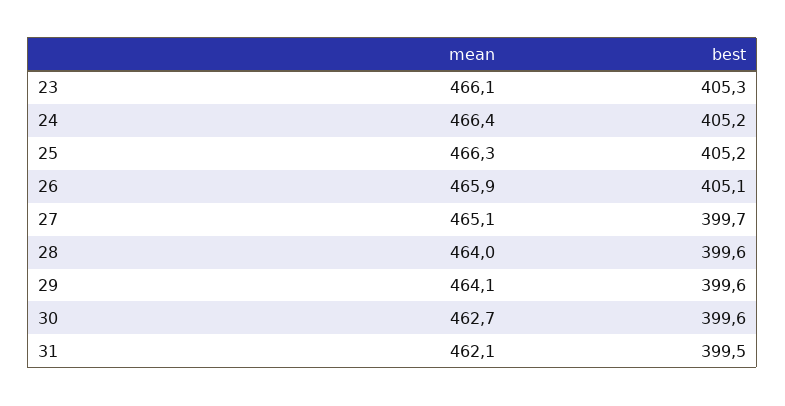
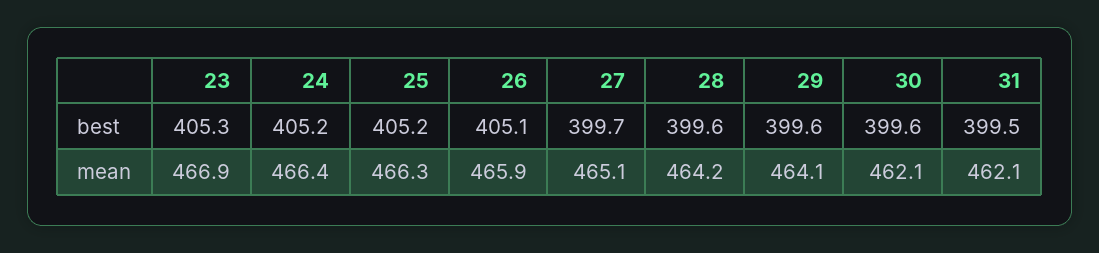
  {
    "mean": {
-     "23": 466.1,
+     "23": 466.9,
      "24": 466.4,
      "25": 466.3,
      "26": 465.9,
      "27": 465.1,
-     "28": 464,
+     "28": 464.2,
      "29": 464.1,
-     "30": 462.7,
+     "30": 462.1,
      "31": 462.1
    },
    "best": {
      "23": 405.3,
      "24": 405.2,
      "25": 405.2,
      "26": 405.1,
      "27": 399.7,
      "28": 399.6,
      "29": 399.6,
      "30": 399.6,
      "31": 399.5
    }
  }

